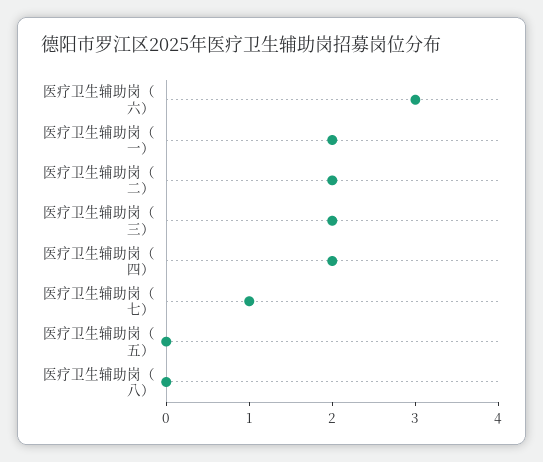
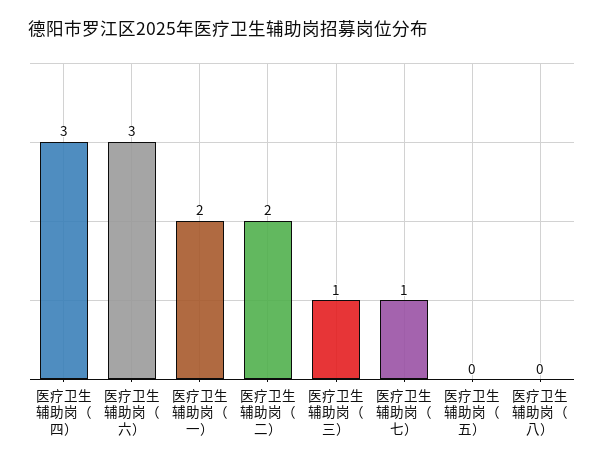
  {
    "医疗卫生辅助岗（六）": 3,
    "医疗卫生辅助岗（一）": 2,
    "医疗卫生辅助岗（二）": 2,
-   "医疗卫生辅助岗（三）": 2,
+   "医疗卫生辅助岗（三）": 1,
-   "医疗卫生辅助岗（四）": 2,
+   "医疗卫生辅助岗（四）": 3,
    "医疗卫生辅助岗（七）": 1,
    "医疗卫生辅助岗（五）": 0,
    "医疗卫生辅助岗（八）": 0
  }

